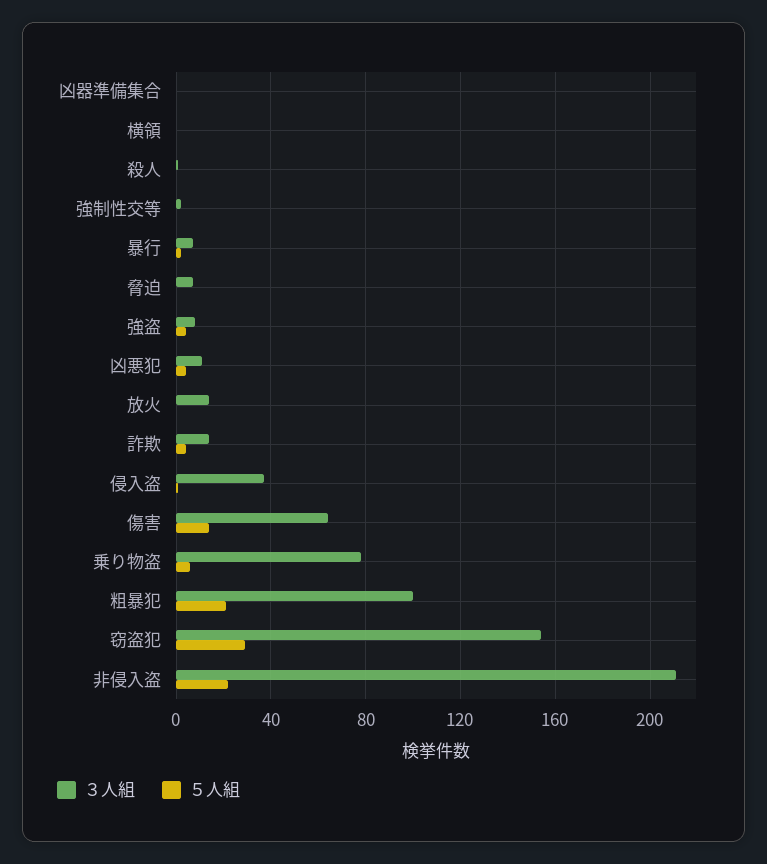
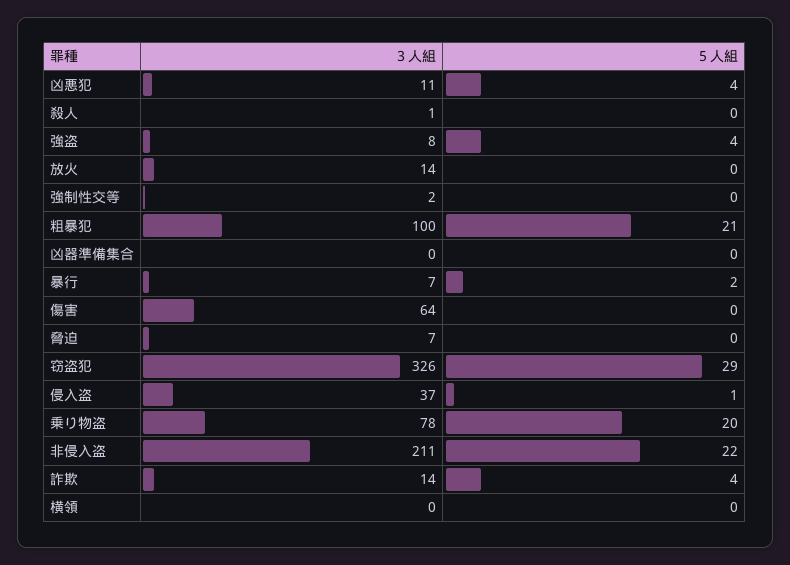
  {
    "３人組": {
      "凶器準備集合": 0,
      "横領": 0,
      "殺人": 1,
      "強制性交等": 2,
      "暴行": 7,
      "脅迫": 7,
      "強盗": 8,
      "凶悪犯": 11,
      "放火": 14,
      "詐欺": 14,
      "侵入盗": 37,
      "傷害": 64,
      "乗り物盗": 78,
      "粗暴犯": 100,
-     "窃盗犯": 155,
+     "窃盗犯": 326,
      "非侵入盗": 211
    },
    "５人組": {
      "凶器準備集合": 0,
      "横領": 0,
      "殺人": 0,
      "強制性交等": 0,
      "暴行": 2,
      "脅迫": 0,
      "強盗": 4,
      "凶悪犯": 4,
      "放火": 0,
      "詐欺": 4,
      "侵入盗": 1,
-     "傷害": 15,
+     "傷害": 0,
-     "乗り物盗": 5,
+     "乗り物盗": 20,
      "粗暴犯": 21,
      "窃盗犯": 29,
      "非侵入盗": 22
    }
  }

